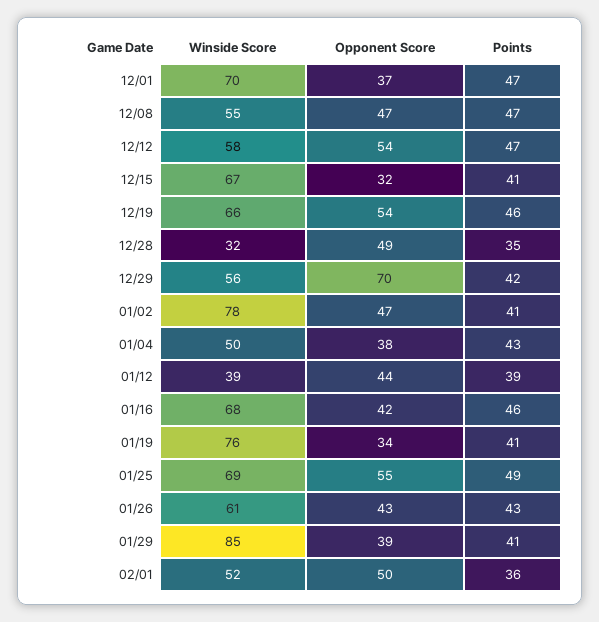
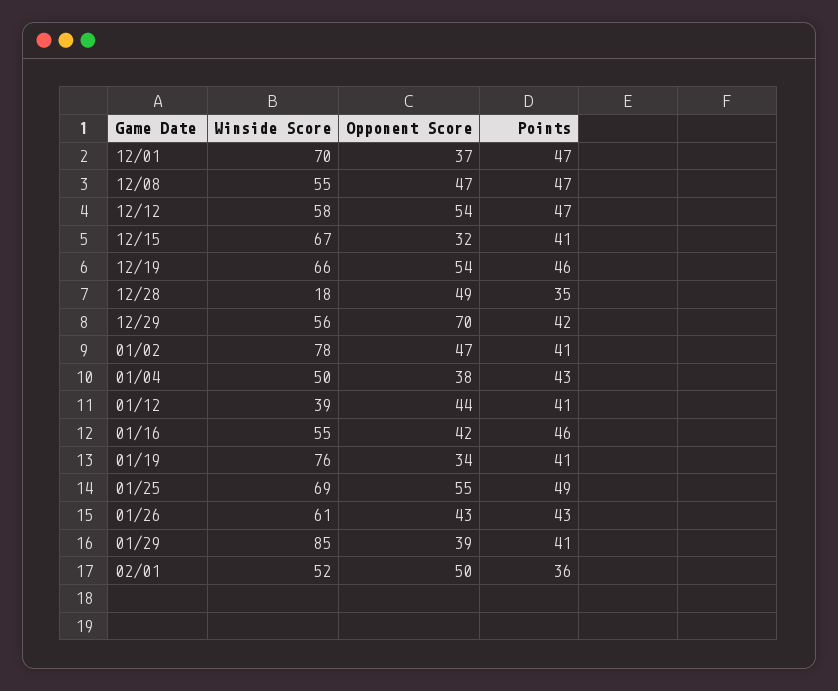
  {
    "Winside Score": {
      "12/01": 70,
      "12/08": 55,
      "12/12": 58,
      "12/15": 67,
      "12/19": 66,
-     "12/28": 32,
+     "12/28": 18,
      "12/29": 56,
      "01/02": 78,
      "01/04": 50,
      "01/12": 39,
-     "01/16": 68,
+     "01/16": 55,
      "01/19": 76,
      "01/25": 69,
      "01/26": 61,
      "01/29": 85,
      "02/01": 52
    },
    "Opponent Score": {
      "12/01": 37,
      "12/08": 47,
      "12/12": 54,
      "12/15": 32,
      "12/19": 54,
      "12/28": 49,
      "12/29": 70,
      "01/02": 47,
      "01/04": 38,
      "01/12": 44,
      "01/16": 42,
      "01/19": 34,
      "01/25": 55,
      "01/26": 43,
      "01/29": 39,
      "02/01": 50
    },
    "Points": {
      "12/01": 47,
      "12/08": 47,
      "12/12": 47,
      "12/15": 41,
      "12/19": 46,
      "12/28": 35,
      "12/29": 42,
      "01/02": 41,
      "01/04": 43,
-     "01/12": 39,
+     "01/12": 41,
      "01/16": 46,
      "01/19": 41,
      "01/25": 49,
      "01/26": 43,
      "01/29": 41,
      "02/01": 36
    }
  }

